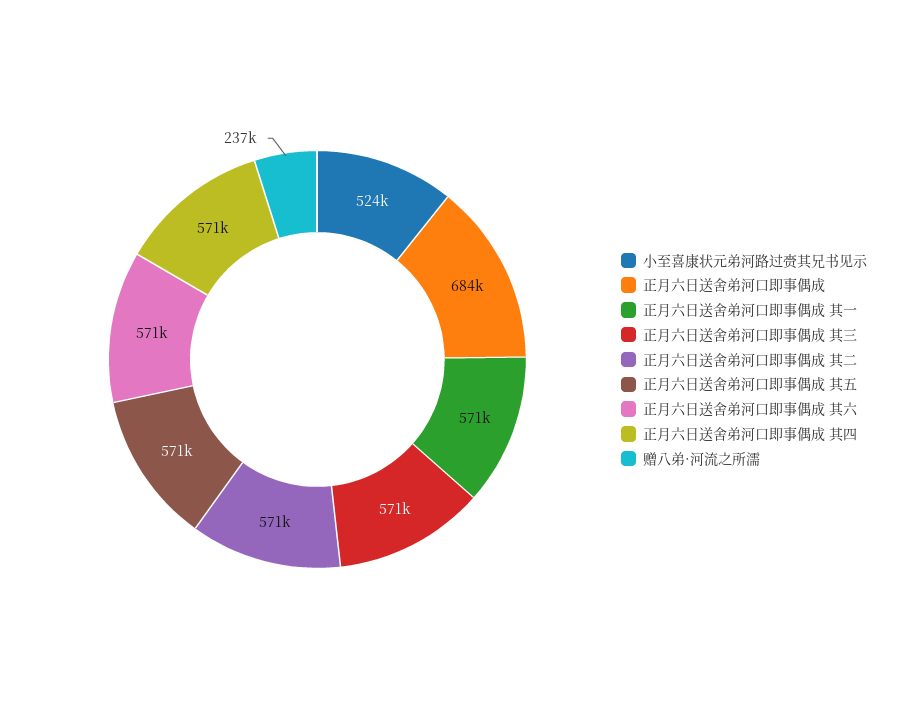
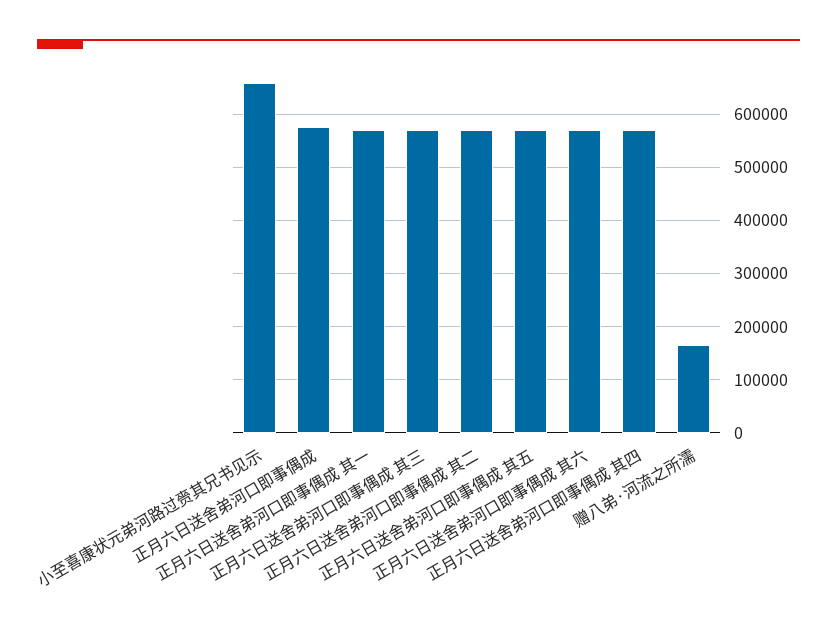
  {
-   "小至喜康状元弟河路过赍其兄书见示": 524000,
+   "小至喜康状元弟河路过赍其兄书见示": 660000,
-   "正月六日送舍弟河口即事偶成": 684000,
+   "正月六日送舍弟河口即事偶成": 580000,
    "正月六日送舍弟河口即事偶成 其一": 571000,
    "正月六日送舍弟河口即事偶成 其三": 571000,
    "正月六日送舍弟河口即事偶成 其二": 571000,
    "正月六日送舍弟河口即事偶成 其五": 571000,
    "正月六日送舍弟河口即事偶成 其六": 571000,
    "正月六日送舍弟河口即事偶成 其四": 571000,
-   "赠八弟·河流之所濡": 237000
+   "赠八弟·河流之所濡": 160000
  }

